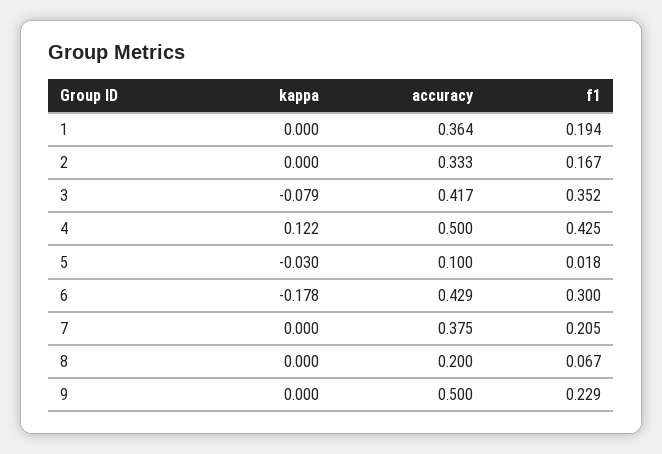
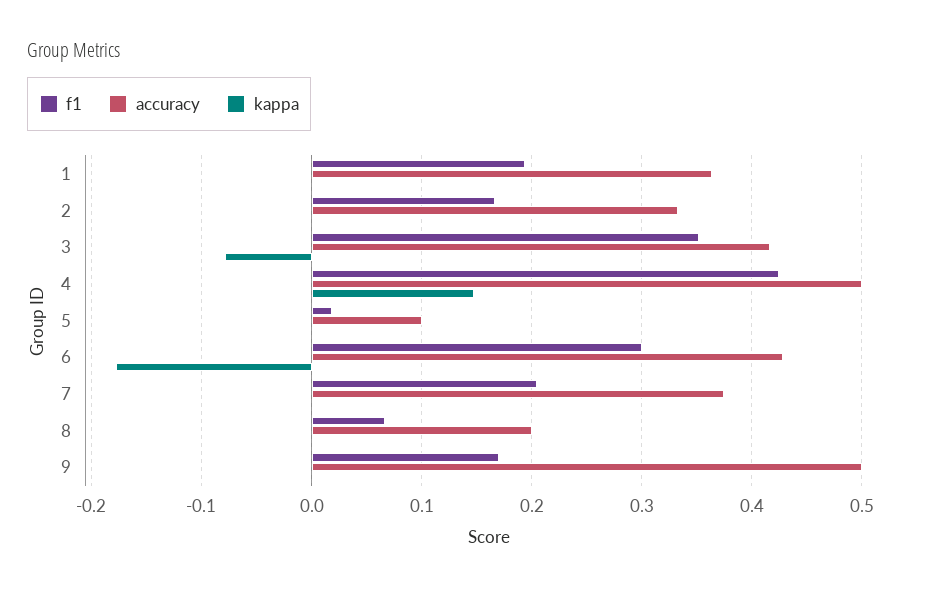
  {
    "kappa": {
      "1": 0,
      "2": 0,
      "3": -0.079,
-     "4": 0.122,
+     "4": 0.15,
-     "5": -0.03,
+     "5": 0,
      "6": -0.178,
      "7": 0,
      "8": 0,
      "9": 0
    },
    "accuracy": {
      "1": 0.364,
      "2": 0.333,
      "3": 0.417,
      "4": 0.5,
      "5": 0.1,
      "6": 0.429,
      "7": 0.375,
      "8": 0.2,
      "9": 0.5
    },
    "f1": {
      "1": 0.194,
      "2": 0.167,
      "3": 0.352,
      "4": 0.425,
      "5": 0.018,
      "6": 0.3,
      "7": 0.205,
      "8": 0.067,
-     "9": 0.229
+     "9": 0.17
    }
  }

